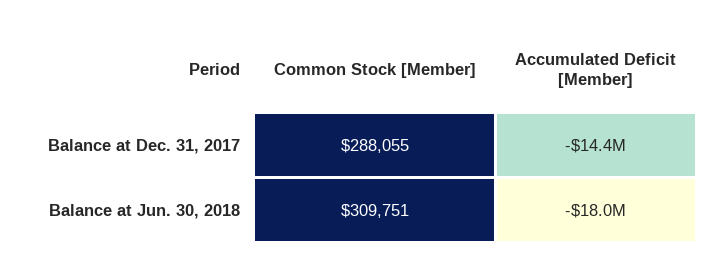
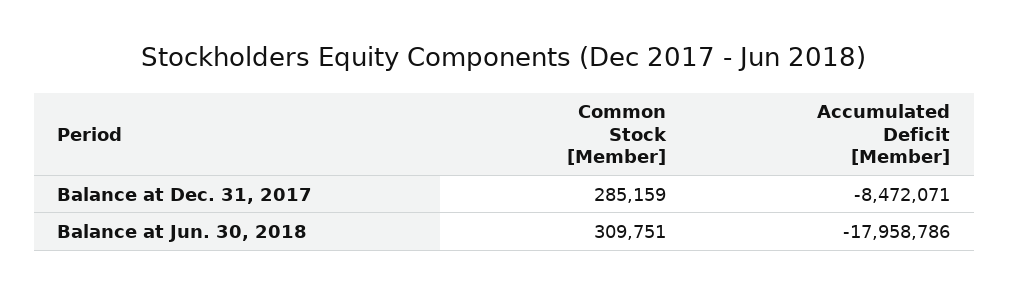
  {
    "Common Stock [Member]": {
-     "Balance at Dec. 31, 2017": 288055,
+     "Balance at Dec. 31, 2017": 285159,
      "Balance at Jun. 30, 2018": 309751
    },
    "Accumulated Deficit [Member]": {
-     "Balance at Dec. 31, 2017": -14400000,
+     "Balance at Dec. 31, 2017": -8472071,
      "Balance at Jun. 30, 2018": -17958786
    }
  }

